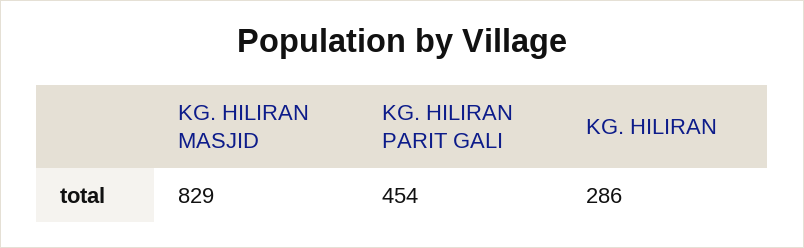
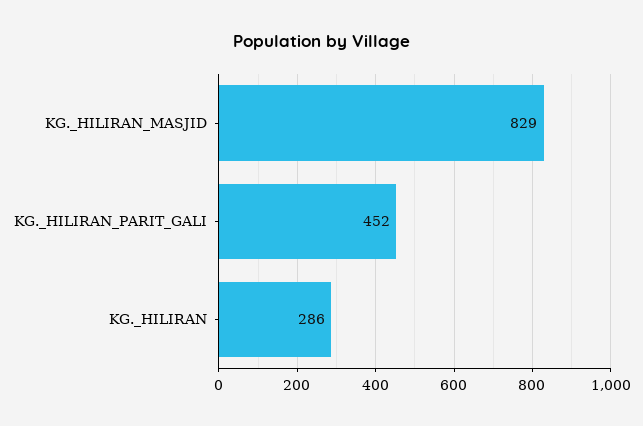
  {
    "KG. HILIRAN MASJID": 829,
-   "KG. HILIRAN PARIT GALI": 454,
+   "KG. HILIRAN PARIT GALI": 452,
    "KG. HILIRAN": 286
  }

